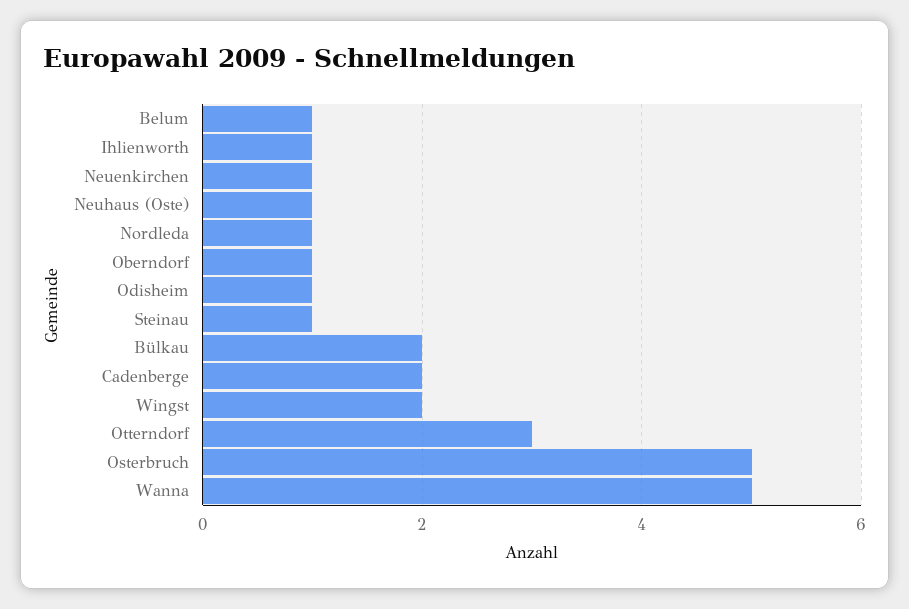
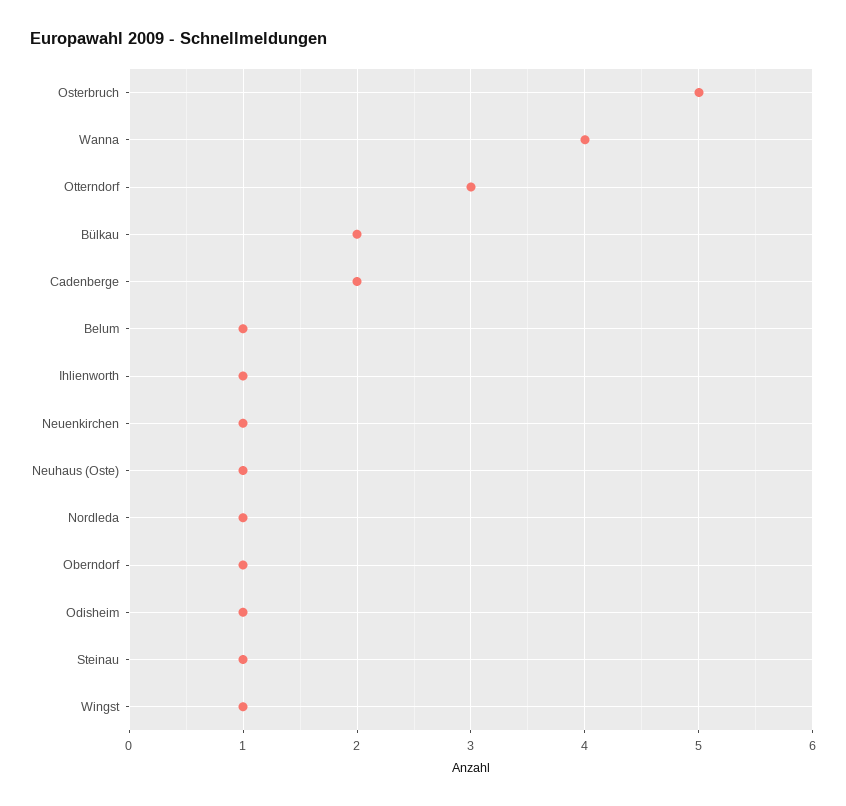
  {
    "Belum": 1,
    "Ihlienworth": 1,
    "Neuenkirchen": 1,
    "Neuhaus (Oste)": 1,
    "Nordleda": 1,
    "Oberndorf": 1,
    "Odisheim": 1,
    "Steinau": 1,
    "Bülkau": 2,
    "Cadenberge": 2,
-   "Wingst": 2,
+   "Wingst": 1,
    "Otterndorf": 3,
    "Osterbruch": 5,
-   "Wanna": 5
+   "Wanna": 4
  }

